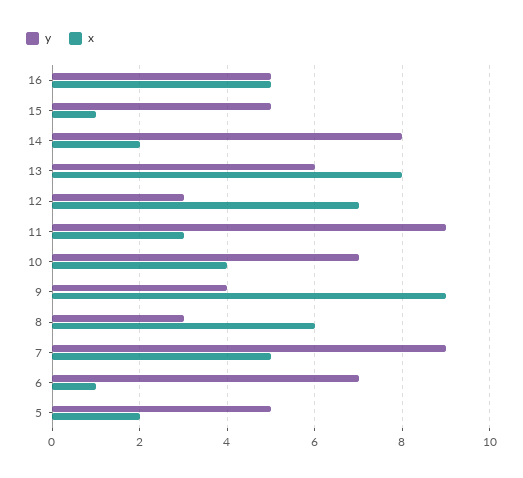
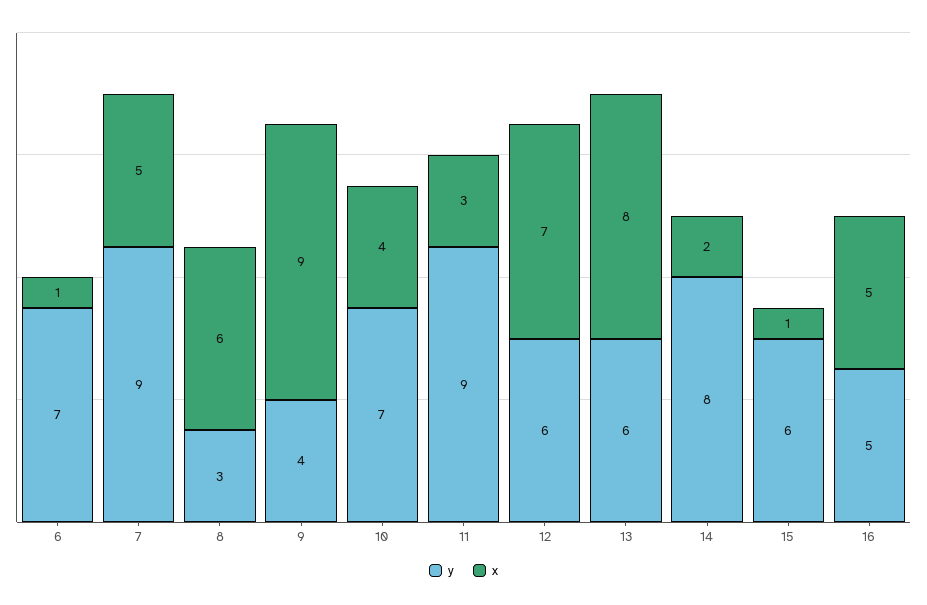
  {
    "y": {
      "16": 5,
-     "15": 5,
+     "15": 6,
      "14": 8,
      "13": 6,
-     "12": 3,
+     "12": 6,
      "11": 9,
      "10": 7,
      "9": 4,
      "8": 3,
      "7": 9,
-     "6": 7,
+     "6": 7
-     "5": 5
    },
    "x": {
      "16": 5,
      "15": 1,
      "14": 2,
      "13": 8,
      "12": 7,
      "11": 3,
      "10": 4,
      "9": 9,
      "8": 6,
      "7": 5,
-     "6": 1,
+     "6": 1
-     "5": 2
    }
  }

